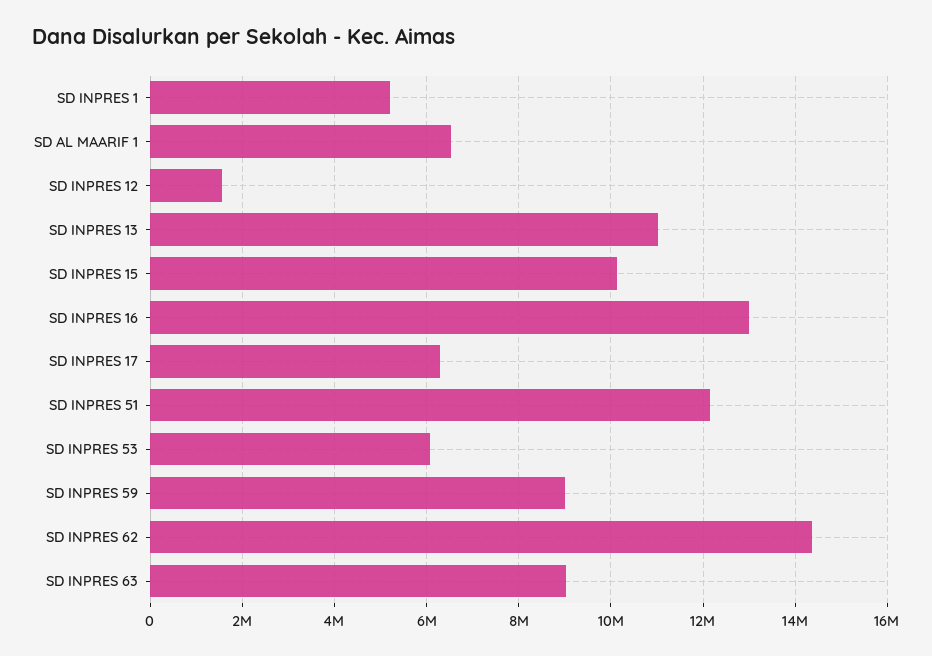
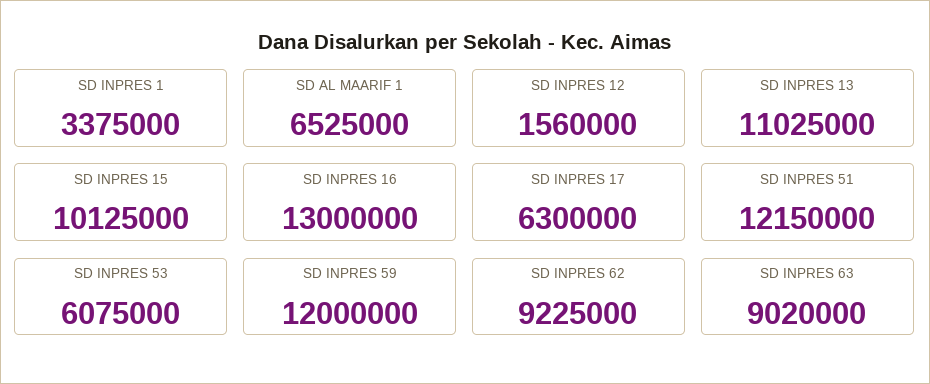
  {
-   "SD INPRES 1": 5200000,
+   "SD INPRES 1": 3375000,
    "SD AL MAARIF 1": 6525000,
    "SD INPRES 12": 1560000,
    "SD INPRES 13": 11025000,
    "SD INPRES 15": 10125000,
    "SD INPRES 16": 13000000,
    "SD INPRES 17": 6300000,
    "SD INPRES 51": 12150000,
    "SD INPRES 53": 6075000,
-   "SD INPRES 59": 9000000,
+   "SD INPRES 59": 12000000,
-   "SD INPRES 62": 14400000,
+   "SD INPRES 62": 9225000,
    "SD INPRES 63": 9020000
  }

